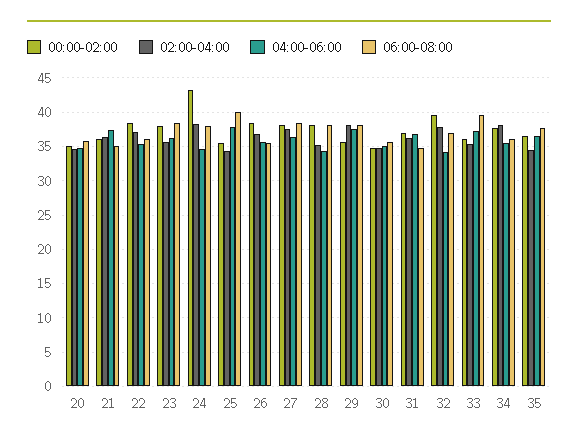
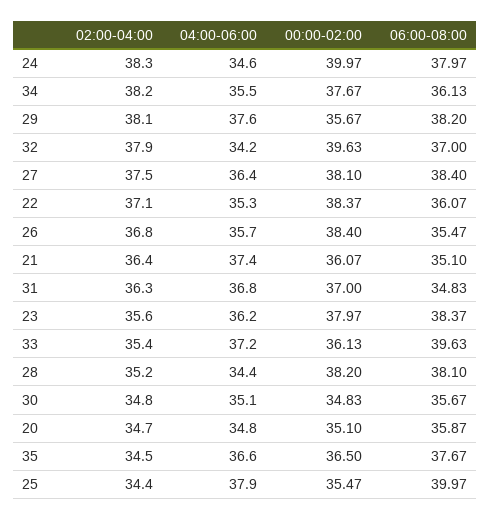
  {
    "00:00-02:00": {
      "20": 35.1,
      "21": 36.07,
      "22": 38.37,
      "23": 37.97,
-     "24": 43,
+     "24": 39.97,
      "25": 35.47,
      "26": 38.4,
      "27": 38.1,
      "28": 38.2,
      "29": 35.67,
      "30": 34.83,
      "31": 37,
      "32": 39.63,
      "33": 36.13,
      "34": 37.67,
      "35": 36.5
    },
    "02:00-04:00": {
      "20": 34.7,
      "21": 36.4,
      "22": 37.1,
      "23": 35.6,
      "24": 38.3,
      "25": 34.4,
      "26": 36.8,
      "27": 37.5,
      "28": 35.2,
      "29": 38.1,
      "30": 34.8,
      "31": 36.3,
      "32": 37.9,
      "33": 35.4,
      "34": 38.2,
      "35": 34.5
    },
    "04:00-06:00": {
      "20": 34.8,
      "21": 37.4,
      "22": 35.3,
      "23": 36.2,
      "24": 34.6,
      "25": 37.9,
      "26": 35.7,
      "27": 36.4,
      "28": 34.4,
      "29": 37.6,
      "30": 35.1,
      "31": 36.8,
      "32": 34.2,
      "33": 37.2,
      "34": 35.5,
      "35": 36.6
    },
    "06:00-08:00": {
      "20": 35.87,
      "21": 35.1,
      "22": 36.07,
      "23": 38.37,
      "24": 37.97,
      "25": 39.97,
      "26": 35.47,
      "27": 38.4,
      "28": 38.1,
      "29": 38.2,
      "30": 35.67,
      "31": 34.83,
      "32": 37,
      "33": 39.63,
      "34": 36.13,
      "35": 37.67
    }
  }

